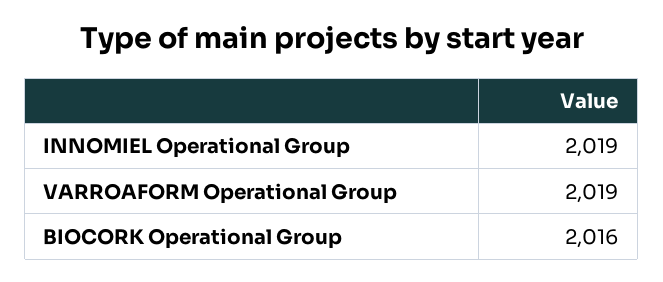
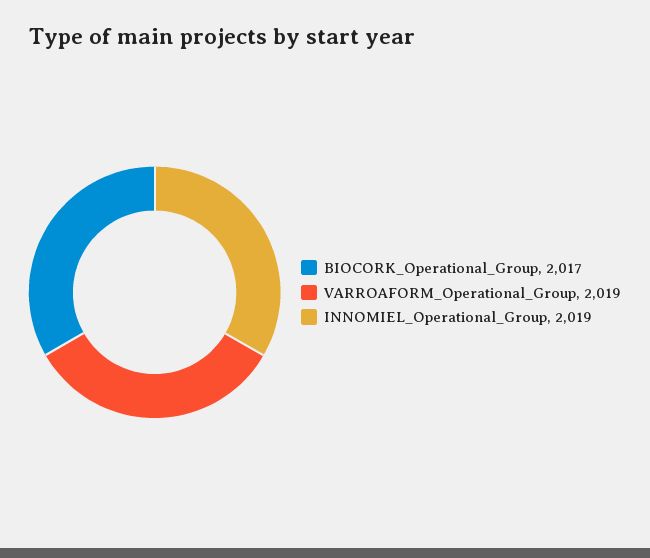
  {
    "INNOMIEL Operational Group": 2019,
    "VARROAFORM Operational Group": 2019,
-   "BIOCORK Operational Group": 2016
+   "BIOCORK Operational Group": 2017
  }

